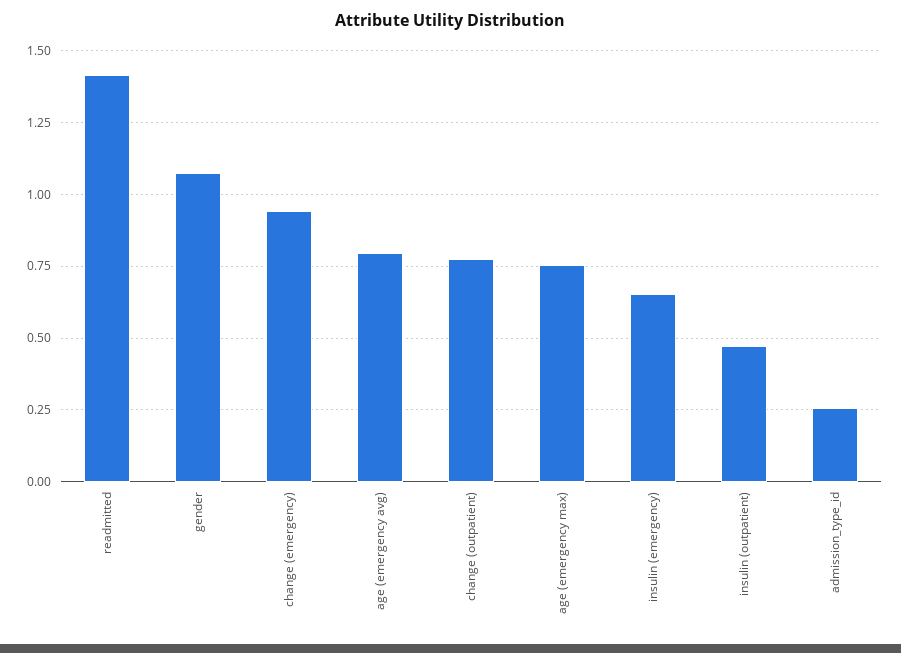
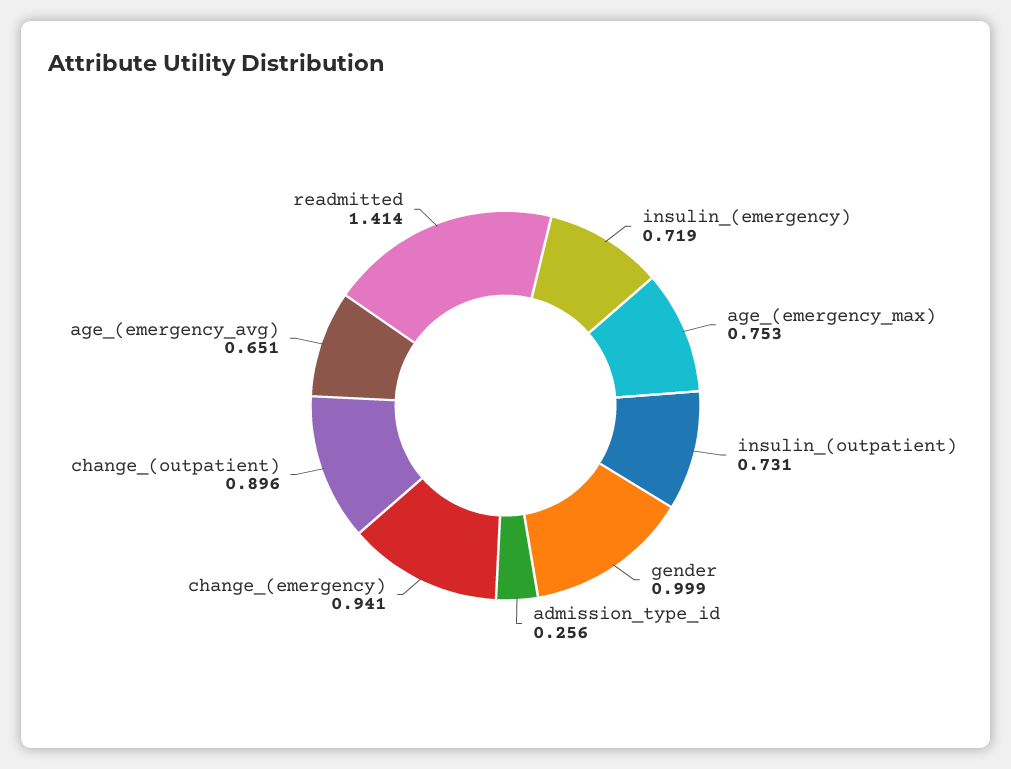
  {
    "readmitted": 1.414,
-   "gender": 1.075,
+   "gender": 0.999,
    "change (emergency)": 0.941,
-   "age (emergency avg)": 0.8,
+   "age (emergency avg)": 0.651,
-   "change (outpatient)": 0.775,
+   "change (outpatient)": 0.896,
    "age (emergency max)": 0.753,
-   "insulin (emergency)": 0.65,
+   "insulin (emergency)": 0.719,
-   "insulin (outpatient)": 0.475,
+   "insulin (outpatient)": 0.731,
    "admission_type_id": 0.256
  }

